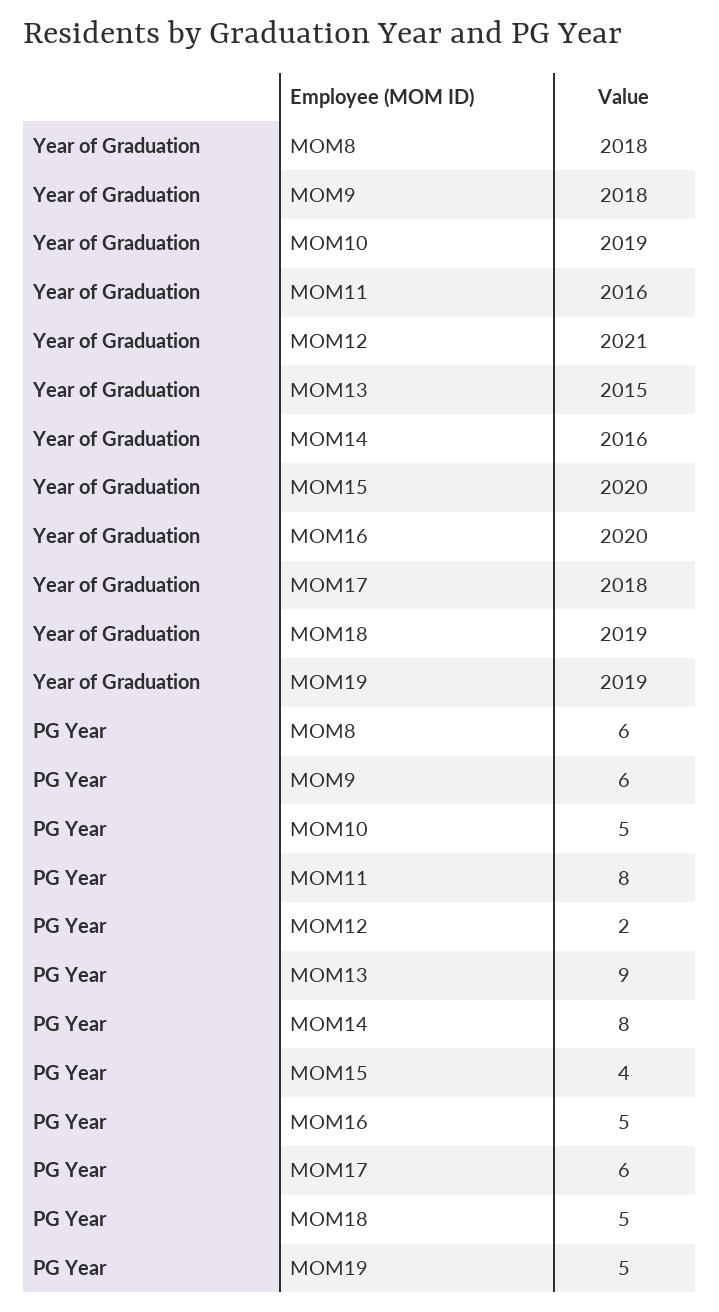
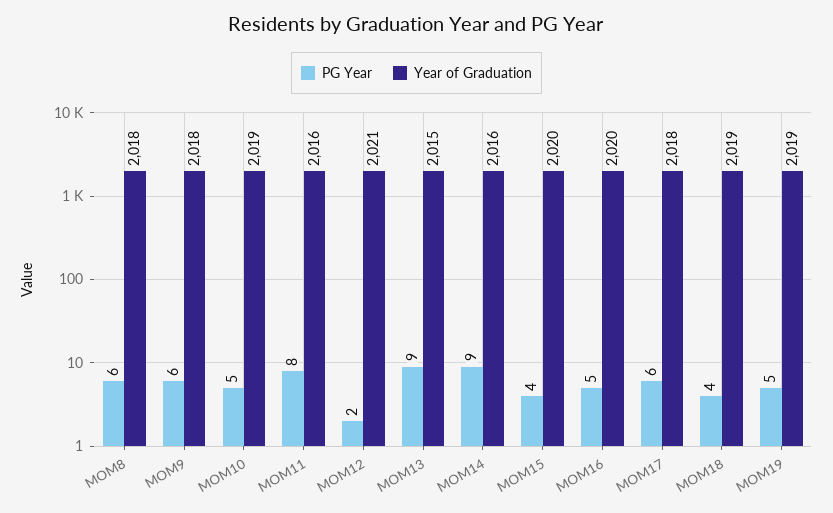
  {
    "Year of Graduation": {
      "MOM8": 2018,
      "MOM9": 2018,
      "MOM10": 2019,
      "MOM11": 2016,
      "MOM12": 2021,
      "MOM13": 2015,
      "MOM14": 2016,
      "MOM15": 2020,
      "MOM16": 2020,
      "MOM17": 2018,
      "MOM18": 2019,
      "MOM19": 2019
    },
    "PG Year": {
      "MOM8": 6,
      "MOM9": 6,
      "MOM10": 5,
      "MOM11": 8,
      "MOM12": 2,
      "MOM13": 9,
-     "MOM14": 8,
+     "MOM14": 9,
      "MOM15": 4,
      "MOM16": 5,
      "MOM17": 6,
-     "MOM18": 5,
+     "MOM18": 4,
      "MOM19": 5
    }
  }

